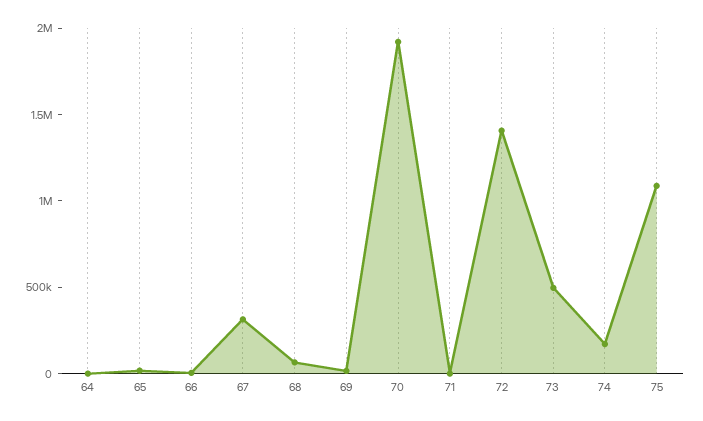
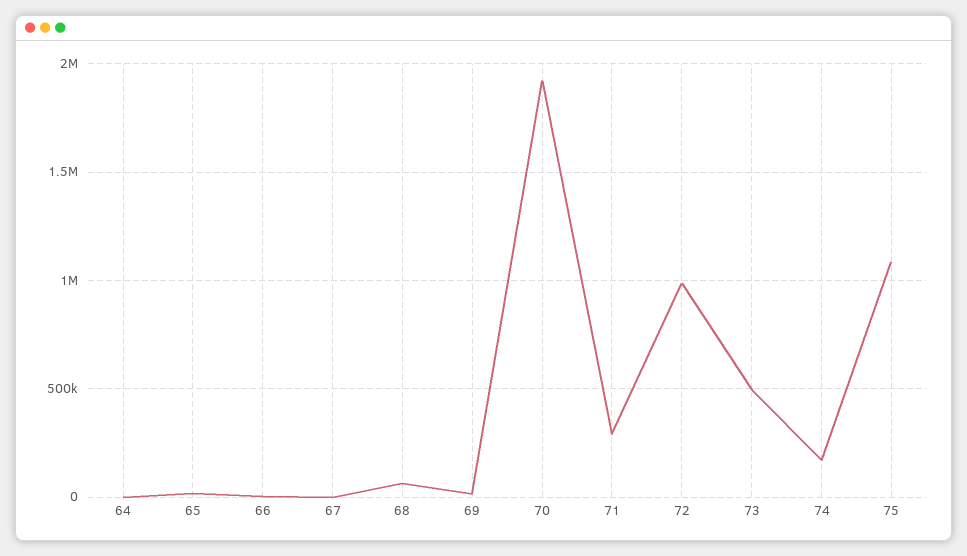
  {
    "64": 0,
    "65": 0,
    "66": 0,
-   "67": 300000,
+   "67": 0,
    "68": 50000,
    "69": 0,
    "70": 1900000,
-   "71": 0,
+   "71": 300000,
-   "72": 1400000,
+   "72": 1000000,
    "73": 500000,
    "74": 150000,
    "75": 1100000
  }

